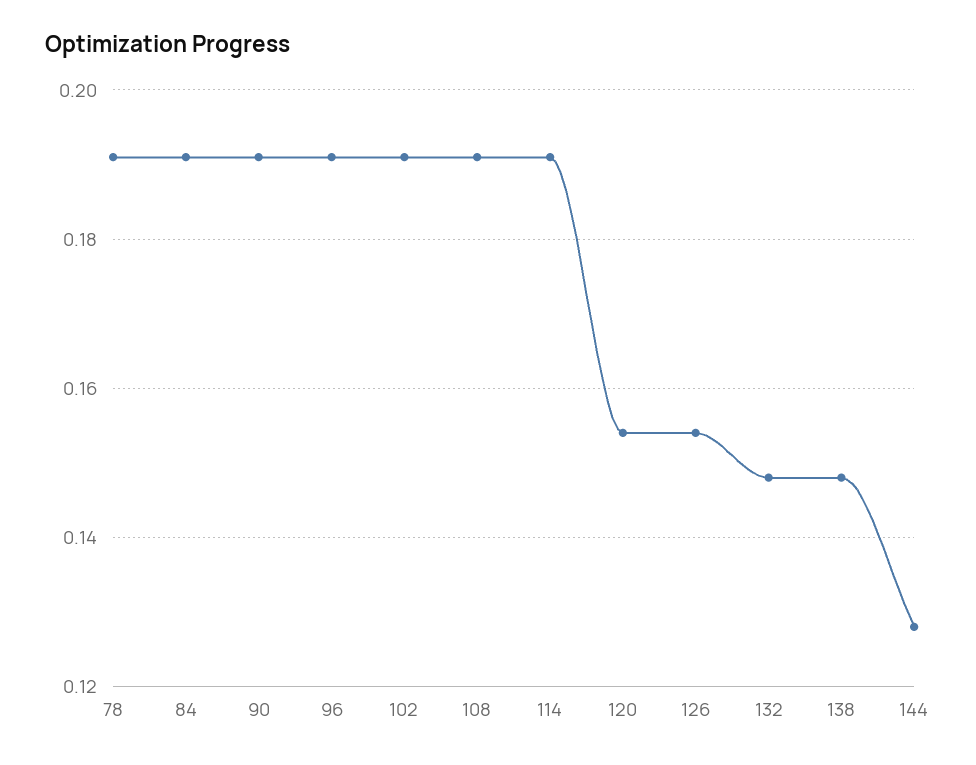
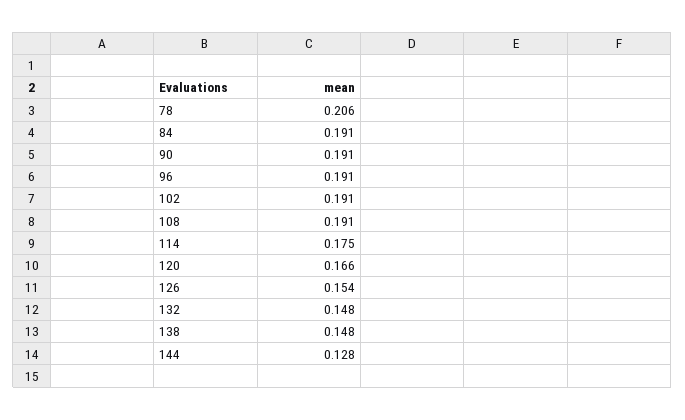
  {
-   "78": 0.19,
+   "78": 0.206,
    "84": 0.191,
    "90": 0.191,
    "96": 0.191,
    "102": 0.191,
    "108": 0.191,
-   "114": 0.19,
+   "114": 0.175,
-   "120": 0.155,
+   "120": 0.166,
    "126": 0.154,
    "132": 0.148,
    "138": 0.148,
    "144": 0.128
  }

